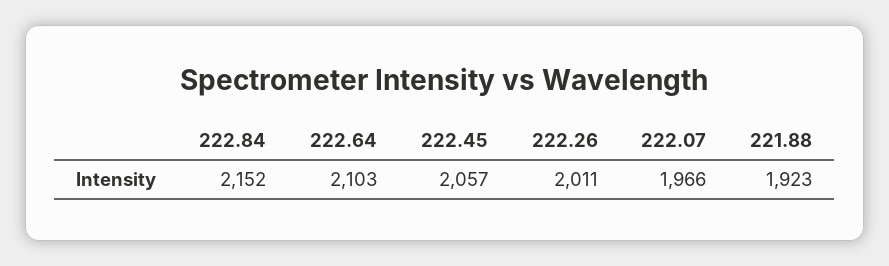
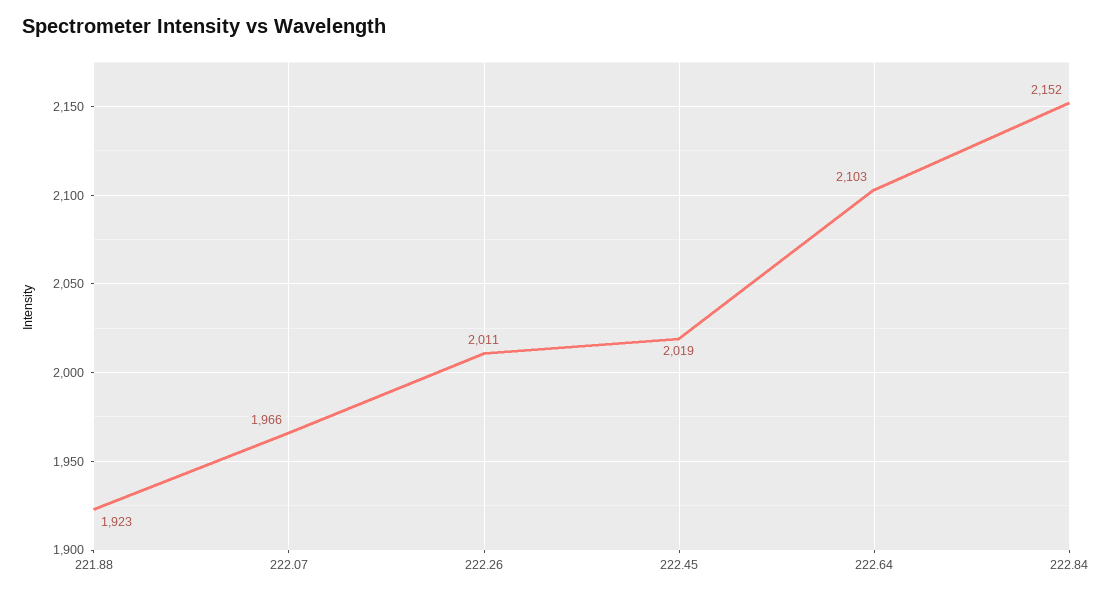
  {
    "222.84": 2152,
    "222.64": 2103,
-   "222.45": 2057,
+   "222.45": 2019,
    "222.26": 2011,
    "222.07": 1966,
    "221.88": 1923
  }

